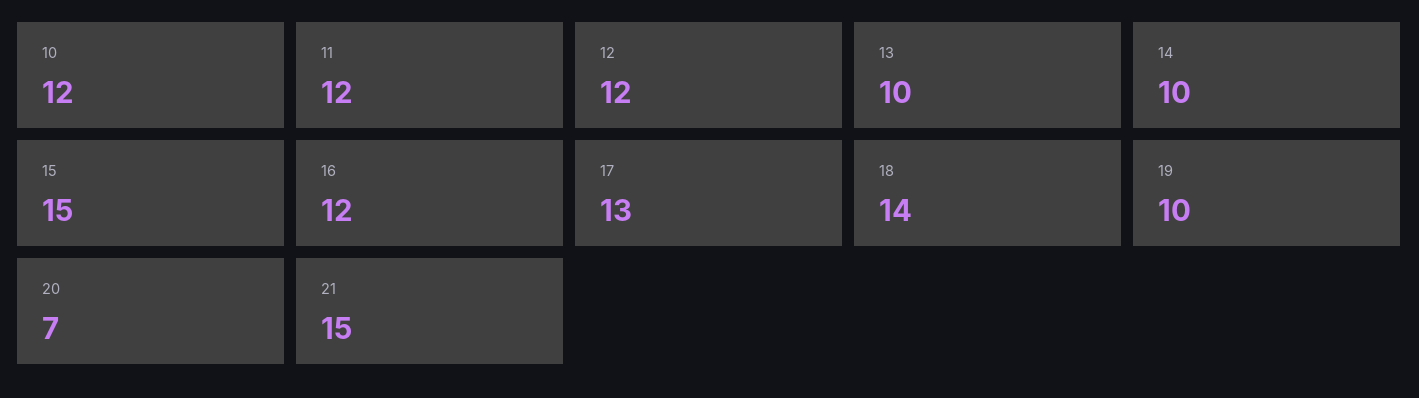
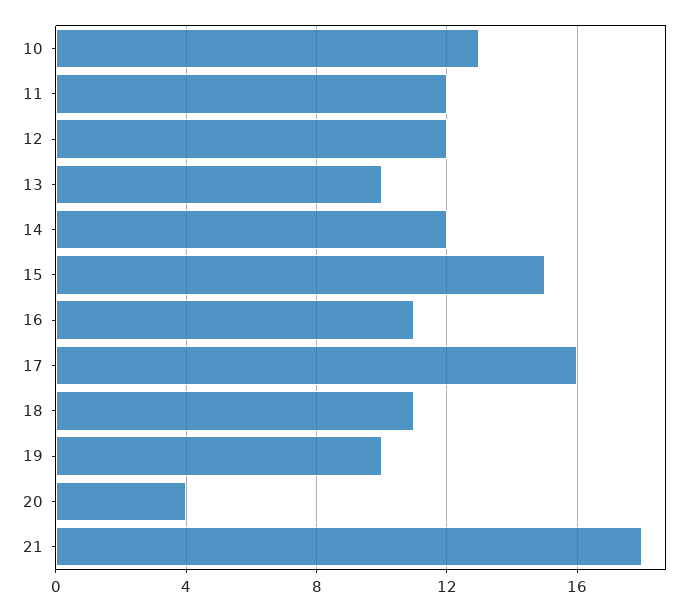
  {
-   "10": 12,
+   "10": 13,
    "11": 12,
    "12": 12,
    "13": 10,
-   "14": 10,
+   "14": 12,
    "15": 15,
-   "16": 12,
+   "16": 11,
-   "17": 13,
+   "17": 16,
-   "18": 14,
+   "18": 11,
    "19": 10,
-   "20": 7,
+   "20": 4,
-   "21": 15
+   "21": 18
  }

